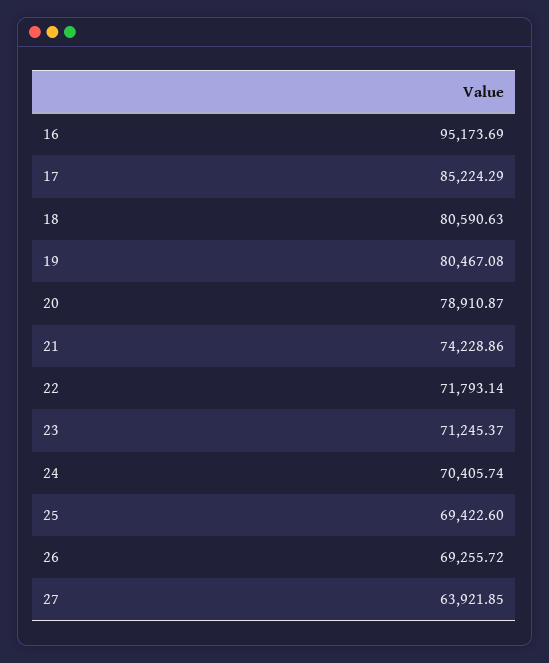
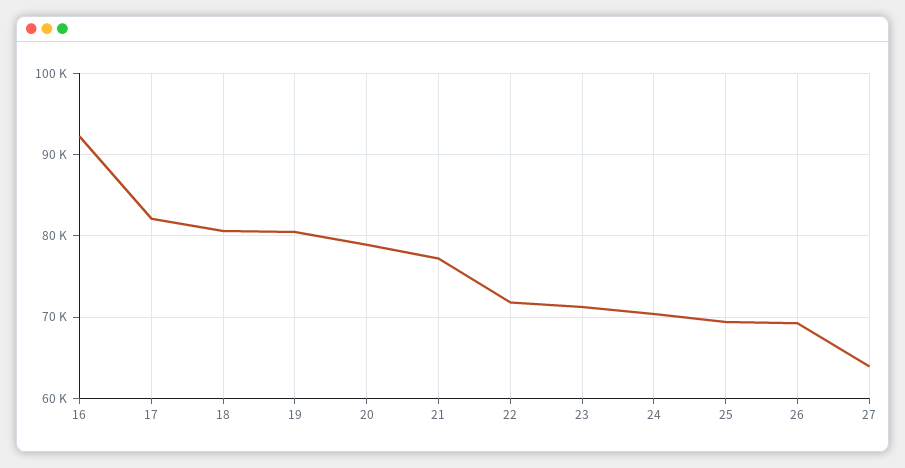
  {
-   "16": 95173.69,
+   "16": 92000,
-   "17": 85224.29,
+   "17": 82000,
    "18": 80590.63,
    "19": 80467.08,
    "20": 78910.87,
-   "21": 74228.86,
+   "21": 77000,
    "22": 71793.14,
    "23": 71245.37,
    "24": 70405.74,
    "25": 69422.6,
    "26": 69255.72,
    "27": 63921.85
  }

